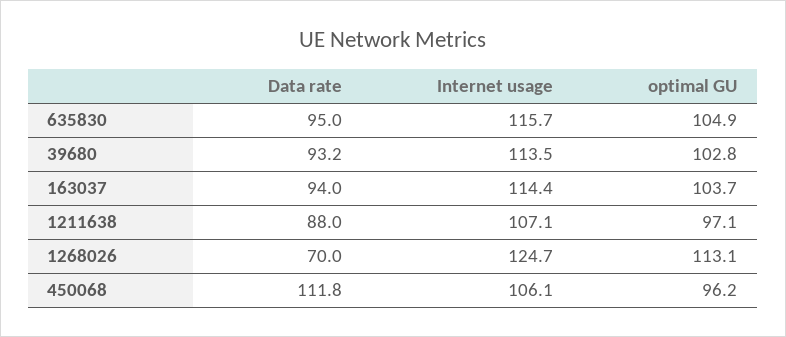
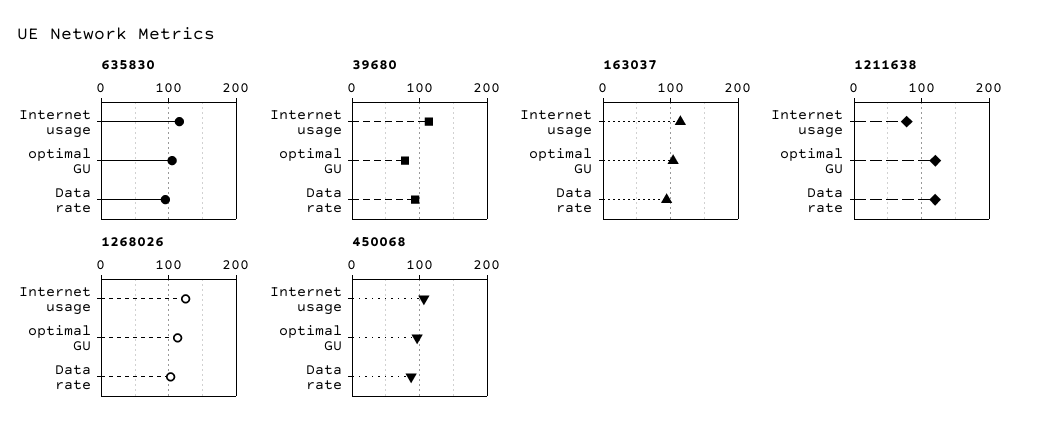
  {
    "635830": {
      "Data rate": 95,
      "Internet usage": 115.7,
      "optimal GU": 104.9
    },
    "39680": {
      "Data rate": 93.2,
      "Internet usage": 113.5,
-     "optimal GU": 102.8
+     "optimal GU": 80
    },
    "163037": {
      "Data rate": 94,
      "Internet usage": 114.4,
      "optimal GU": 103.7
    },
    "1211638": {
-     "Data rate": 88,
+     "Data rate": 120,
-     "Internet usage": 107.1,
+     "Internet usage": 80,
-     "optimal GU": 97.1
+     "optimal GU": 120
    },
    "1268026": {
-     "Data rate": 70,
+     "Data rate": 100,
      "Internet usage": 124.7,
      "optimal GU": 113.1
    },
    "450068": {
-     "Data rate": 111.8,
+     "Data rate": 90,
      "Internet usage": 106.1,
      "optimal GU": 96.2
    }
  }

